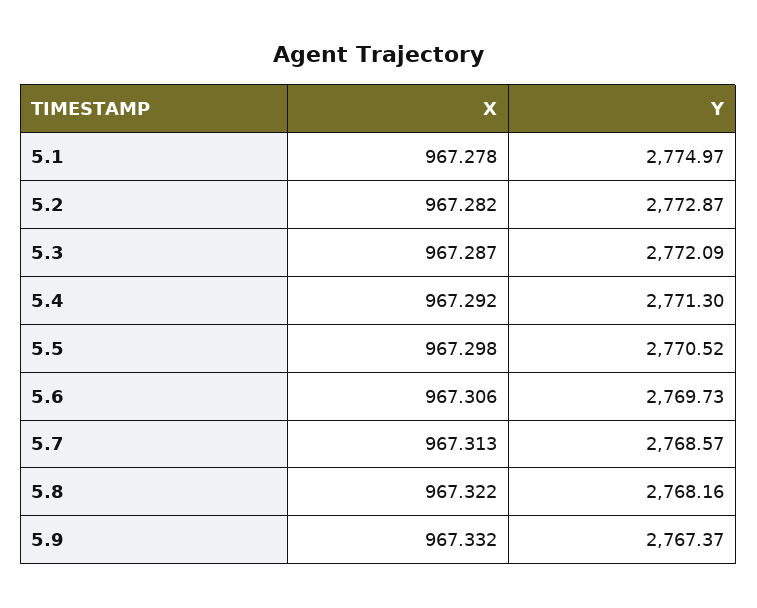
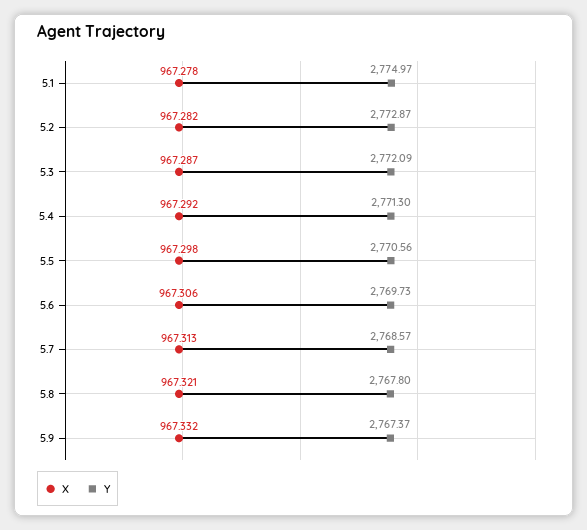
  {
    "X": {
      "5.1": 967.278,
      "5.2": 967.282,
      "5.3": 967.287,
      "5.4": 967.292,
      "5.5": 967.298,
      "5.6": 967.306,
      "5.7": 967.313,
-     "5.8": 967.322,
+     "5.8": 967.321,
      "5.9": 967.332
    },
    "Y": {
      "5.1": 2774.97,
      "5.2": 2772.87,
      "5.3": 2772.09,
      "5.4": 2771.3,
-     "5.5": 2770.52,
+     "5.5": 2770.56,
      "5.6": 2769.73,
      "5.7": 2768.57,
-     "5.8": 2768.16,
+     "5.8": 2767.8,
      "5.9": 2767.37
    }
  }

